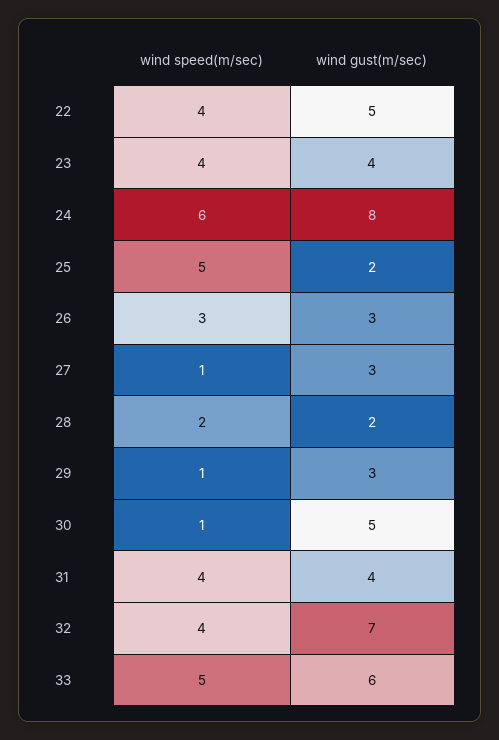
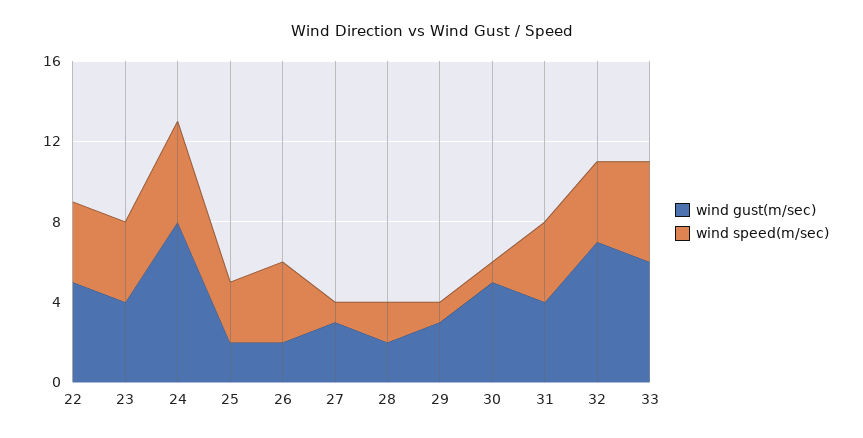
  {
    "wind speed(m/sec)": {
      "22": 4,
      "23": 4,
-     "24": 6,
+     "24": 5,
-     "25": 5,
+     "25": 3,
-     "26": 3,
+     "26": 4,
      "27": 1,
      "28": 2,
      "29": 1,
      "30": 1,
      "31": 4,
      "32": 4,
      "33": 5
    },
    "wind gust(m/sec)": {
      "22": 5,
      "23": 4,
      "24": 8,
      "25": 2,
-     "26": 3,
+     "26": 2,
      "27": 3,
      "28": 2,
      "29": 3,
      "30": 5,
      "31": 4,
      "32": 7,
      "33": 6
    }
  }

